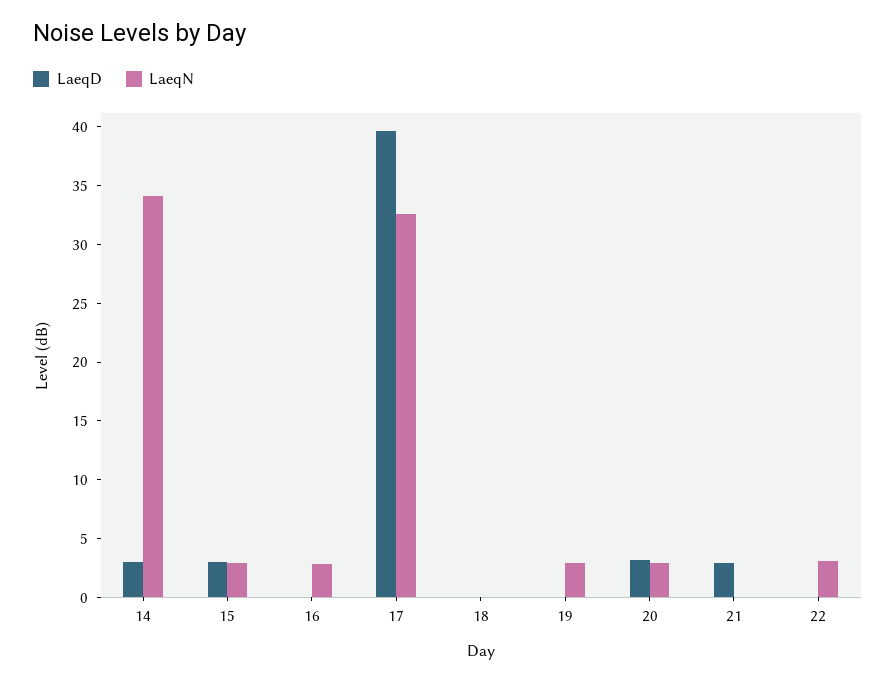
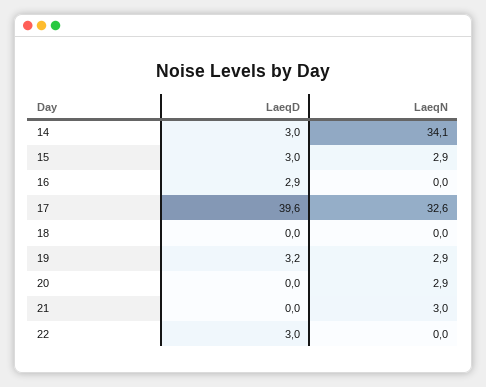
  {
    "LaeqD": {
      "14": 3,
      "15": 3,
-     "16": 0,
+     "16": 2.9,
      "17": 39.6,
      "18": 0,
-     "19": 0,
+     "19": 3.2,
-     "20": 3,
+     "20": 0,
-     "21": 3,
+     "21": 0,
-     "22": 0
+     "22": 3
    },
    "LaeqN": {
      "14": 34.1,
      "15": 2.9,
-     "16": 3,
+     "16": 0,
      "17": 32.6,
      "18": 0,
      "19": 2.9,
      "20": 2.9,
-     "21": 0,
+     "21": 3,
-     "22": 3
+     "22": 0
    }
  }

